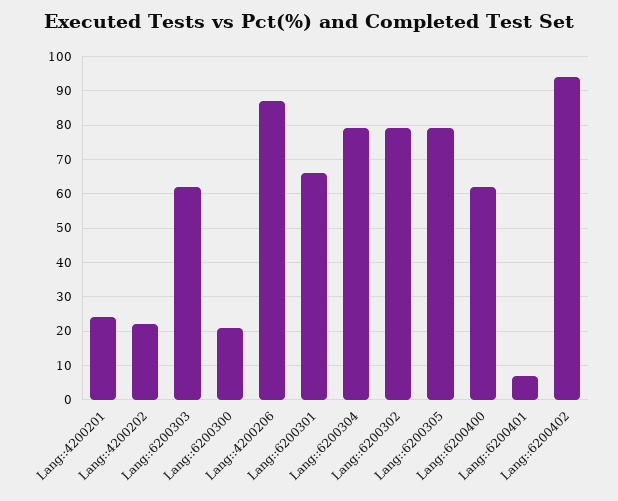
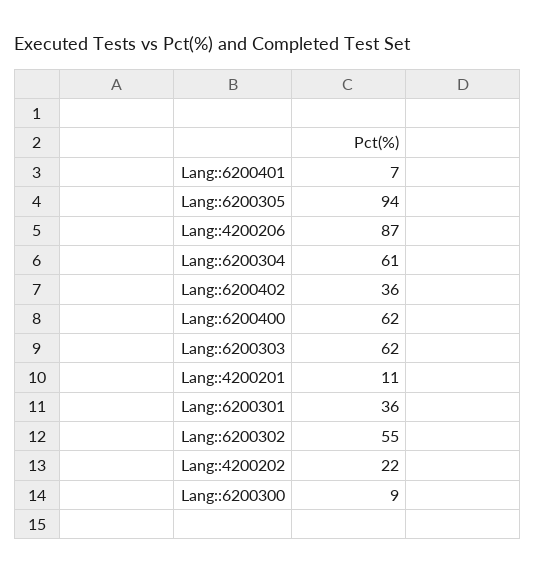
  {
-   "Lang::4200201": 25,
+   "Lang::4200201": 11,
    "Lang::4200202": 22,
    "Lang::6200303": 62,
-   "Lang::6200300": 20,
+   "Lang::6200300": 9,
    "Lang::4200206": 87,
-   "Lang::6200301": 65,
+   "Lang::6200301": 36,
-   "Lang::6200304": 80,
+   "Lang::6200304": 61,
-   "Lang::6200302": 80,
+   "Lang::6200302": 55,
-   "Lang::6200305": 80,
+   "Lang::6200305": 94,
    "Lang::6200400": 62,
    "Lang::6200401": 7,
-   "Lang::6200402": 95
+   "Lang::6200402": 36
  }

